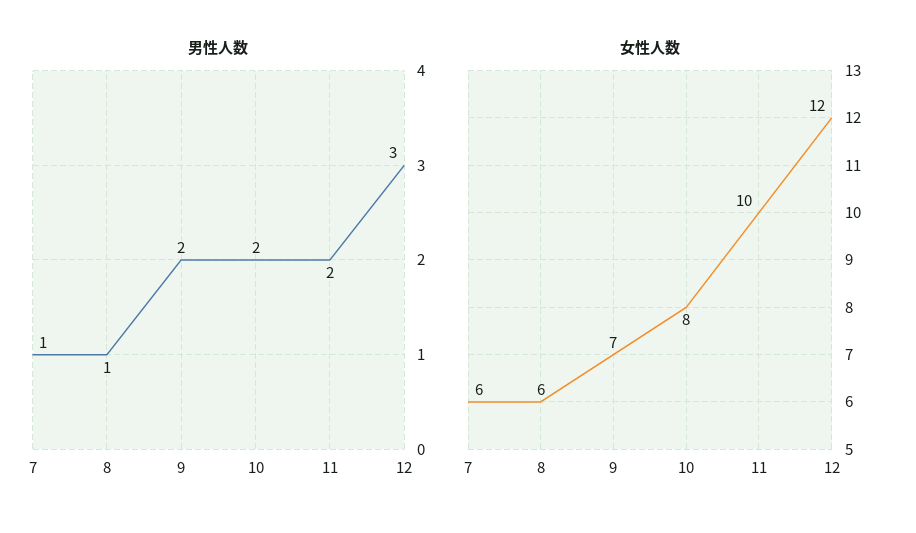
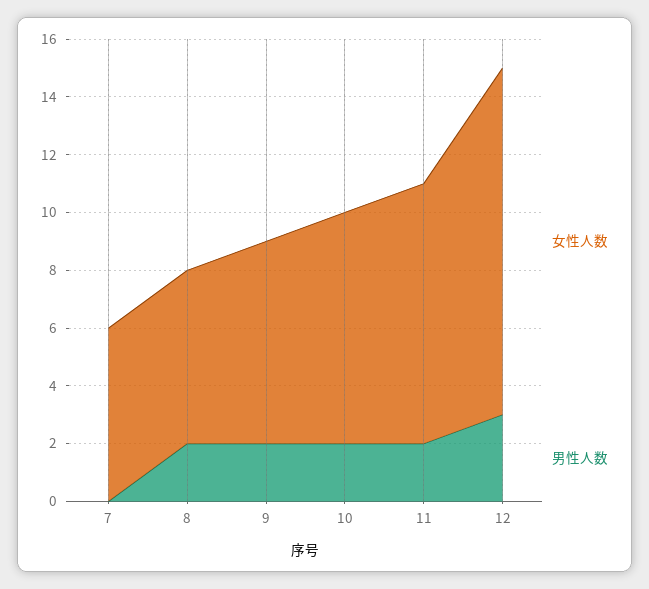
  {
    "男性人数": {
-     "7": 1,
+     "7": 0,
-     "8": 1,
+     "8": 2,
      "9": 2,
      "10": 2,
      "11": 2,
      "12": 3
    },
    "女性人数": {
      "7": 6,
      "8": 6,
      "9": 7,
      "10": 8,
-     "11": 10,
+     "11": 9,
      "12": 12
    }
  }

